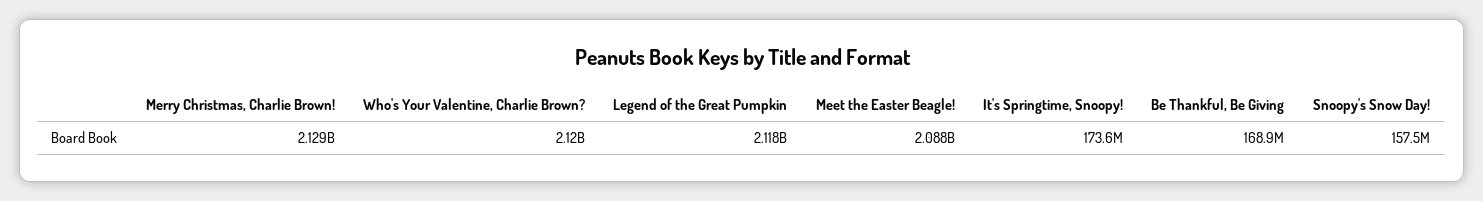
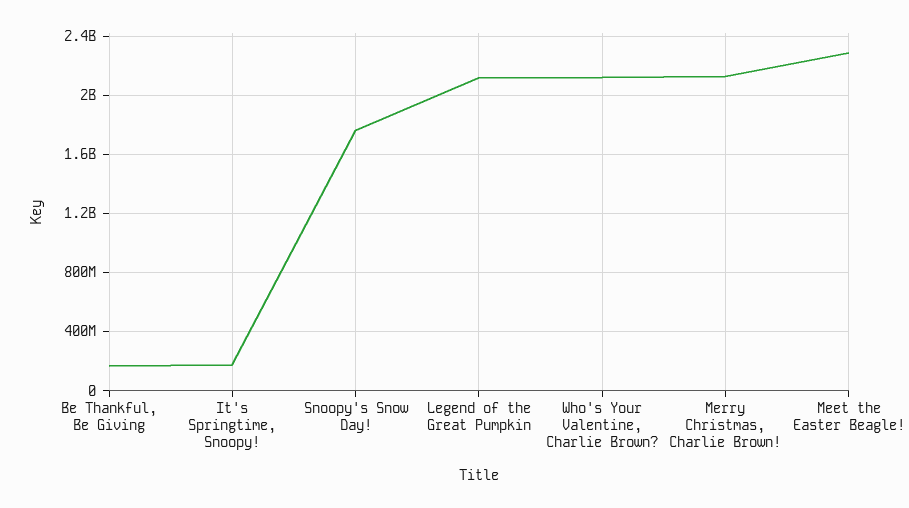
  {
    "Merry Christmas, Charlie Brown!": 2129000000,
    "Who's Your Valentine, Charlie Brown?": 2120000000,
    "Legend of the Great Pumpkin": 2118000000,
-   "Meet the Easter Beagle!": 2088000000,
+   "Meet the Easter Beagle!": 2300000000,
    "It's Springtime, Snoopy!": 173600000,
    "Be Thankful, Be Giving": 168900000,
-   "Snoopy's Snow Day!": 157500000
+   "Snoopy's Snow Day!": 1750000000
  }

